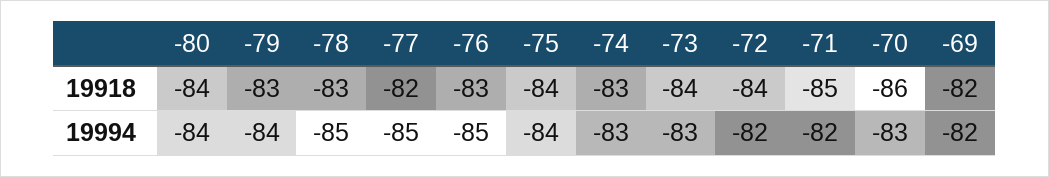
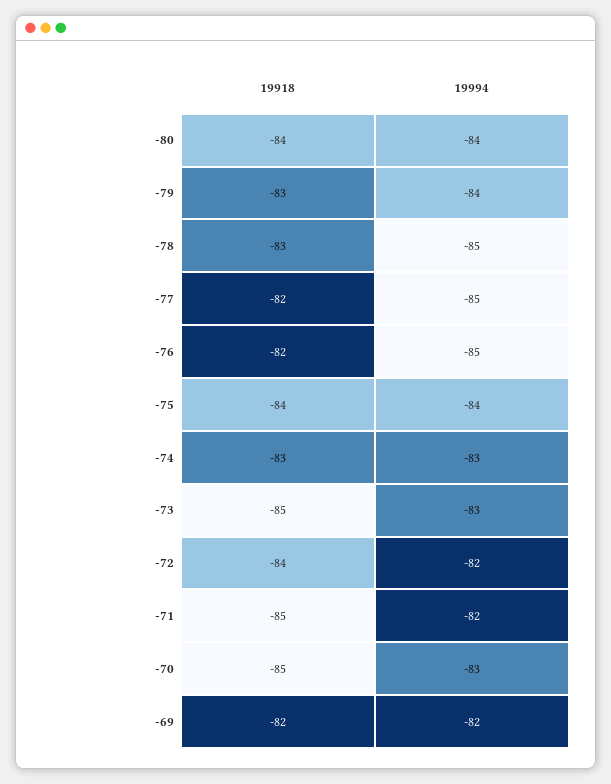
  {
    "-80": {
      "19918": -84,
      "19994": -84
    },
    "-79": {
      "19918": -83,
      "19994": -84
    },
    "-78": {
      "19918": -83,
      "19994": -85
    },
    "-77": {
      "19918": -82,
      "19994": -85
    },
    "-76": {
-     "19918": -83,
+     "19918": -82,
      "19994": -85
    },
    "-75": {
      "19918": -84,
      "19994": -84
    },
    "-74": {
      "19918": -83,
      "19994": -83
    },
    "-73": {
-     "19918": -84,
+     "19918": -85,
      "19994": -83
    },
    "-72": {
      "19918": -84,
      "19994": -82
    },
    "-71": {
      "19918": -85,
      "19994": -82
    },
    "-70": {
-     "19918": -86,
+     "19918": -85,
      "19994": -83
    },
    "-69": {
      "19918": -82,
      "19994": -82
    }
  }

